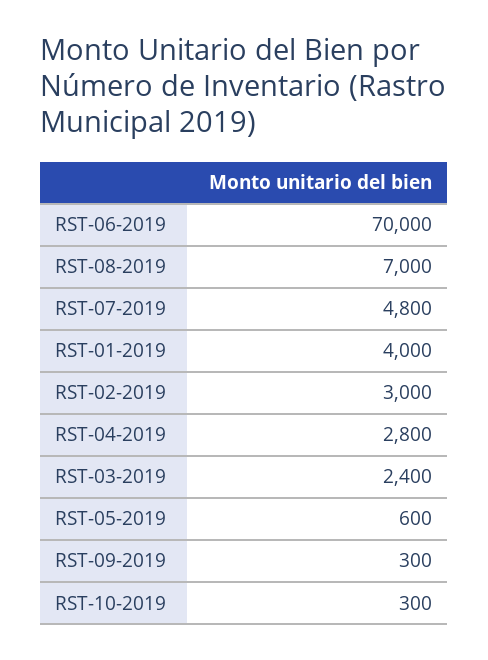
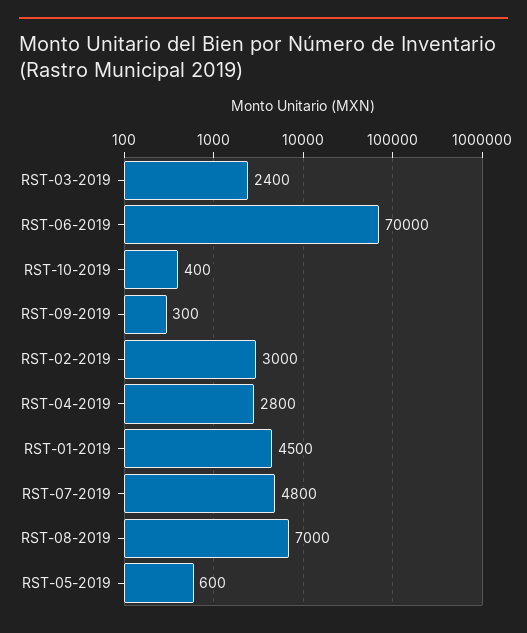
  {
    "RST-06-2019": 70000,
    "RST-08-2019": 7000,
    "RST-07-2019": 4800,
-   "RST-01-2019": 4000,
+   "RST-01-2019": 4500,
    "RST-02-2019": 3000,
    "RST-04-2019": 2800,
    "RST-03-2019": 2400,
    "RST-05-2019": 600,
    "RST-09-2019": 300,
-   "RST-10-2019": 300
+   "RST-10-2019": 400
  }

